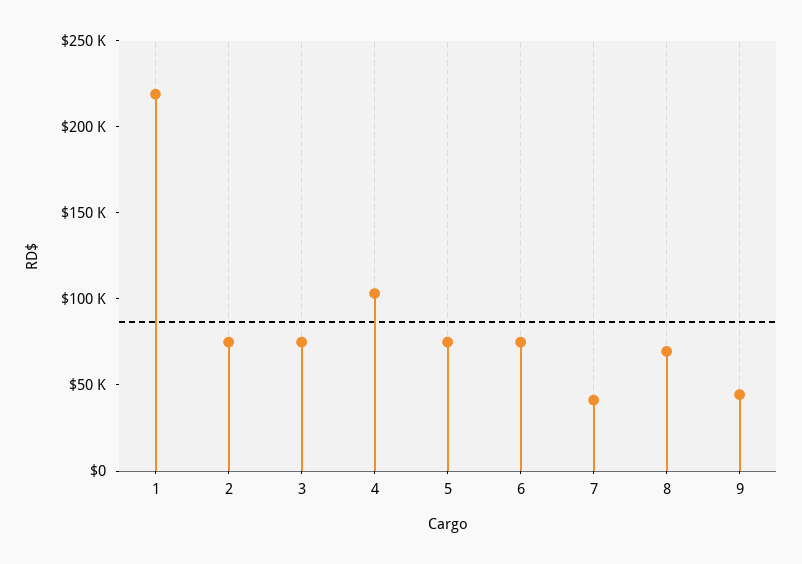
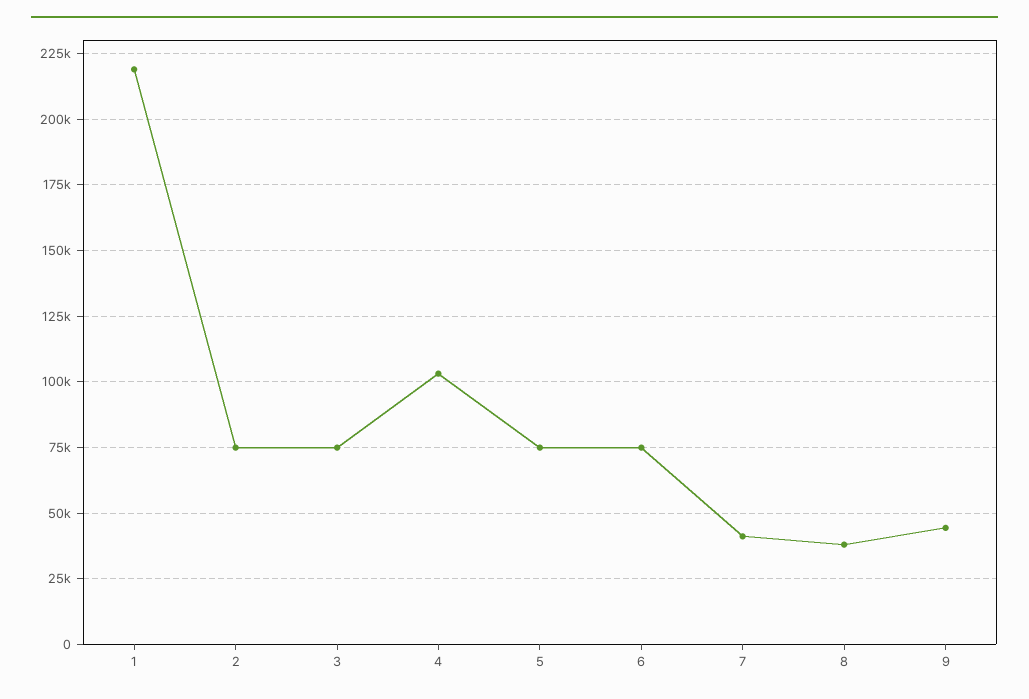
  {
    "1": 220000,
    "2": 75000,
    "3": 75000,
    "4": 102500,
    "5": 75000,
    "6": 75000,
    "7": 40000,
-   "8": 70000,
+   "8": 37500,
    "9": 45000
  }

